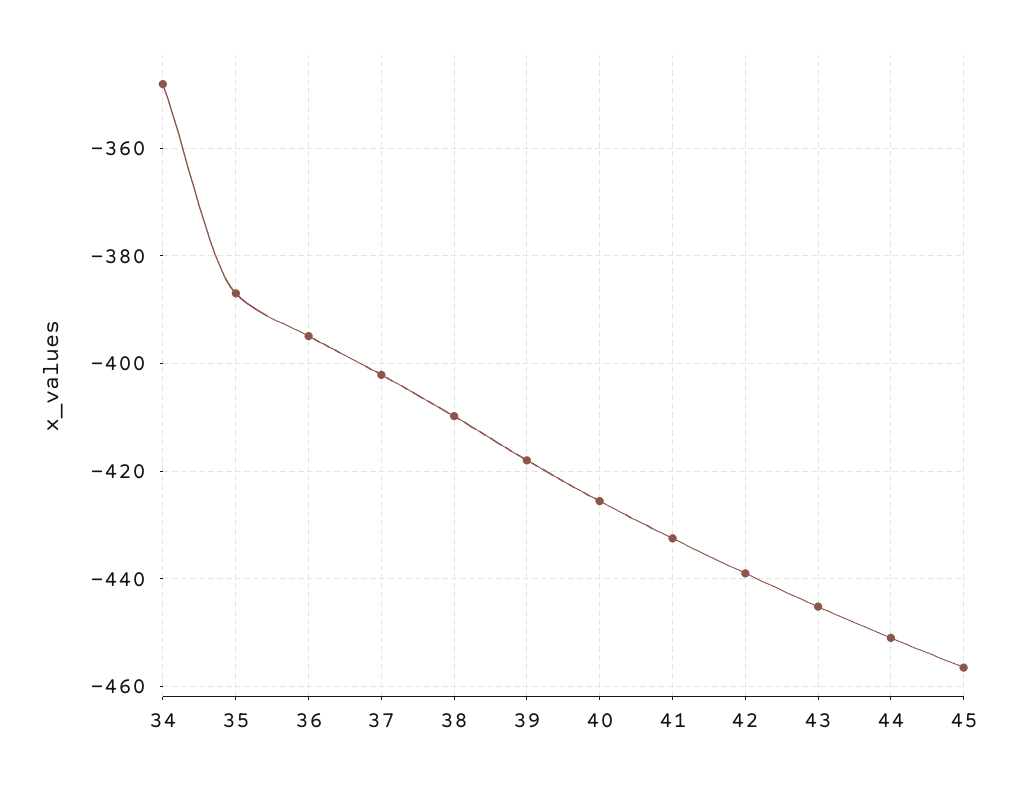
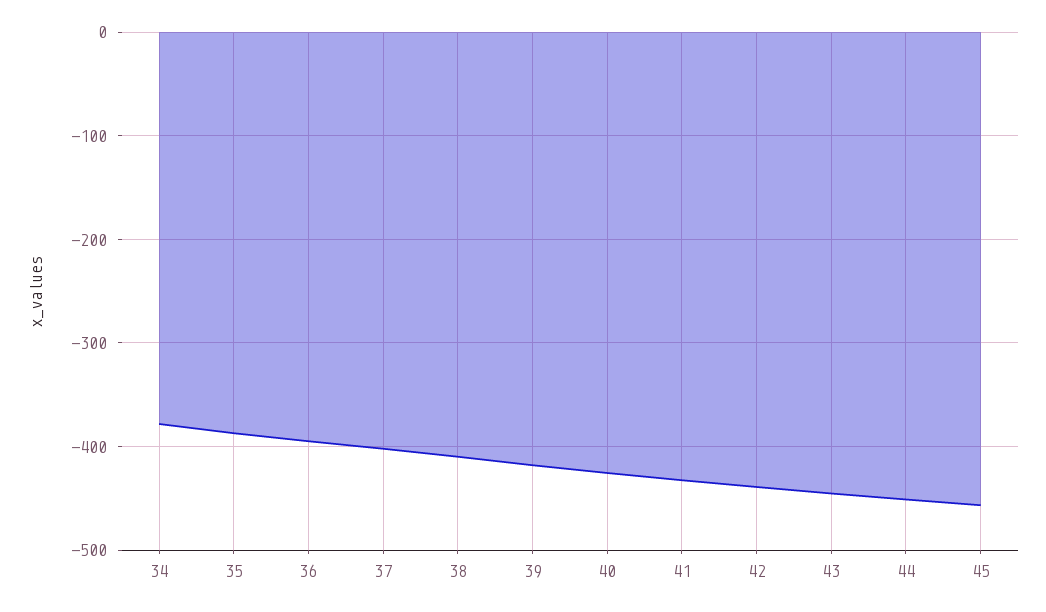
  {
-   "34": -348,
+   "34": -380,
    "35": -388,
    "36": -394,
    "37": -402,
    "38": -410,
    "39": -418,
    "40": -426,
    "41": -432,
    "42": -440,
    "43": -446,
    "44": -452,
    "45": -456
  }

